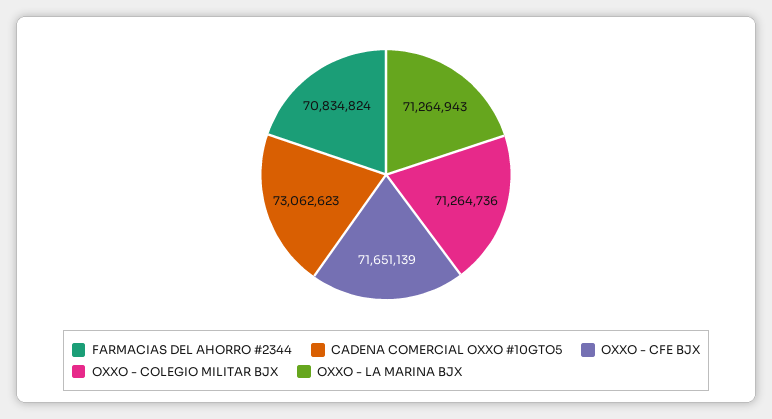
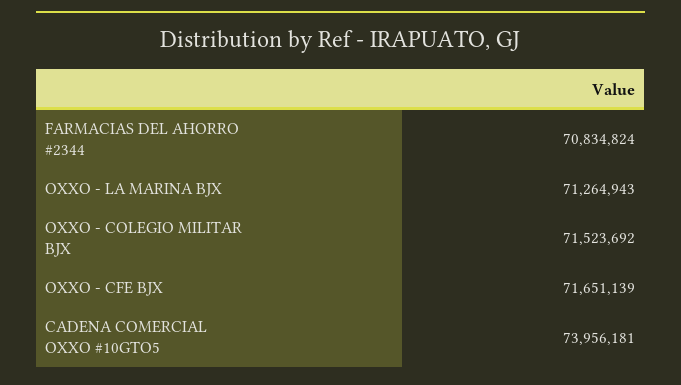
  {
    "FARMACIAS DEL AHORRO #2344": 70834824,
-   "CADENA COMERCIAL OXXO #10GTO5": 73062623,
+   "CADENA COMERCIAL OXXO #10GTO5": 73956181,
    "OXXO - CFE BJX": 71651139,
-   "OXXO - COLEGIO MILITAR BJX": 71264736,
+   "OXXO - COLEGIO MILITAR BJX": 71523692,
    "OXXO - LA MARINA BJX": 71264943
  }

